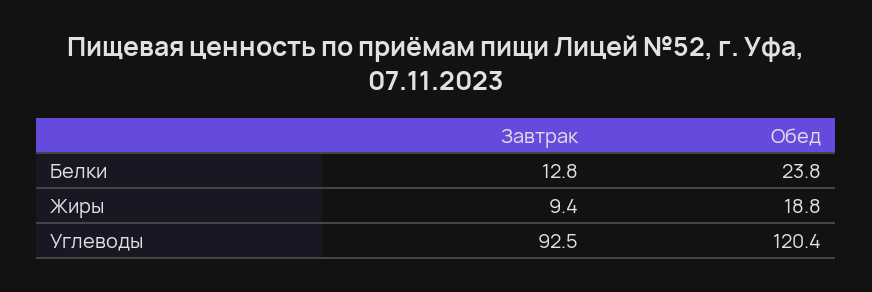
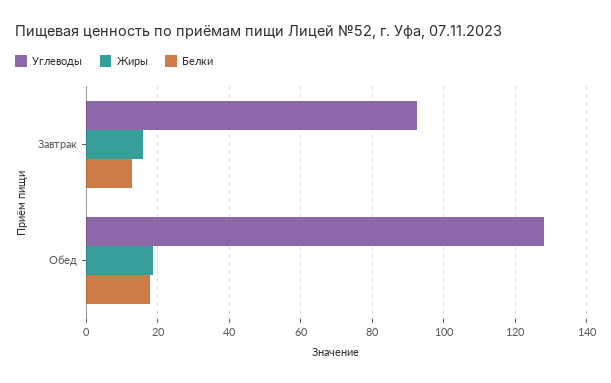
  {
    "Белки": {
      "Завтрак": 12.8,
-     "Обед": 23.8
+     "Обед": 18
    },
    "Жиры": {
-     "Завтрак": 9.4,
+     "Завтрак": 16,
      "Обед": 18.8
    },
    "Углеводы": {
      "Завтрак": 92.5,
-     "Обед": 120.4
+     "Обед": 128
    }
  }

